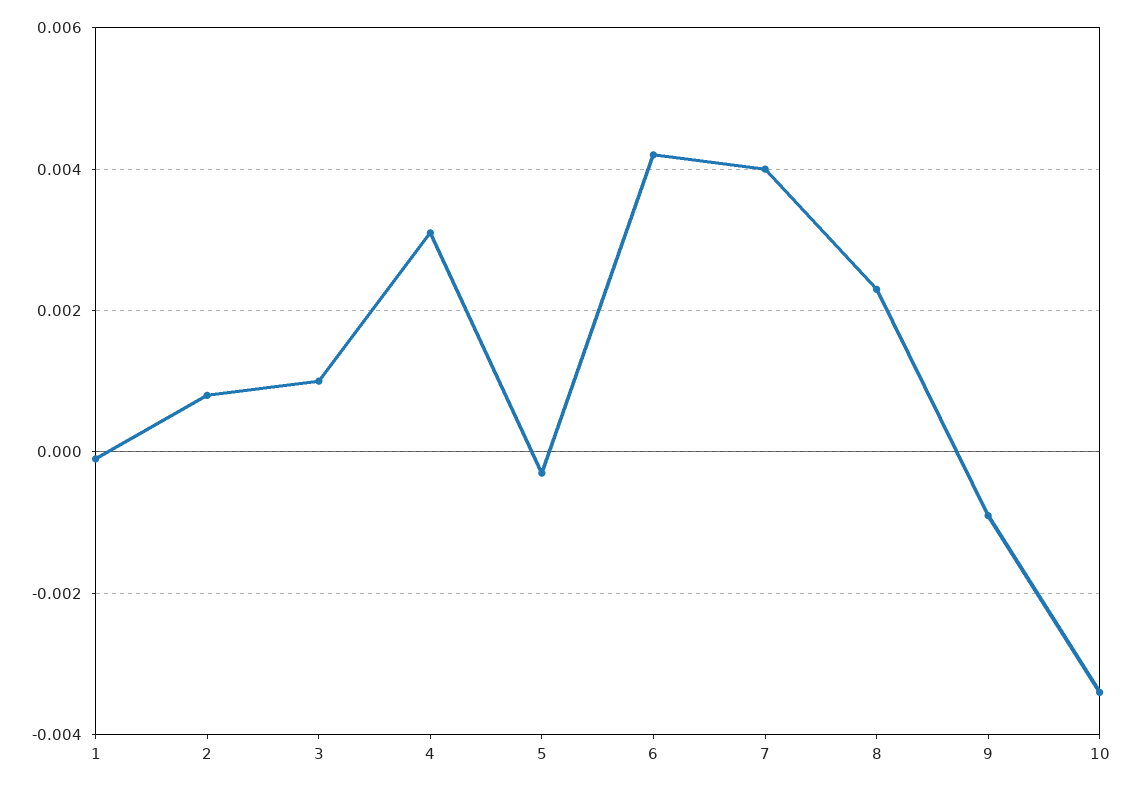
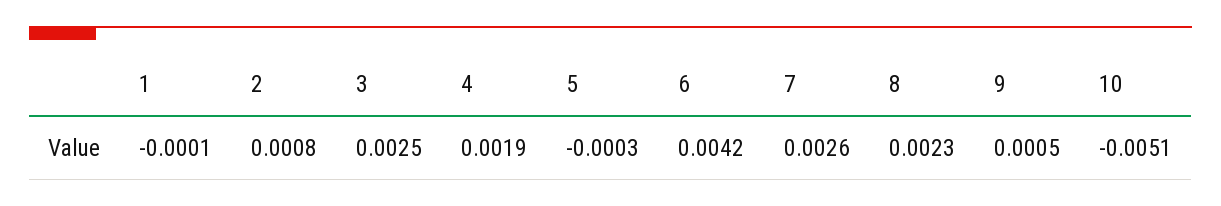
  {
    "1": -0.0001,
    "2": 0.0008,
-   "3": 0.001,
+   "3": 0.0025,
-   "4": 0.003,
+   "4": 0.0019,
    "5": -0.0003,
    "6": 0.0042,
-   "7": 0.004,
+   "7": 0.0026,
    "8": 0.0023,
-   "9": -0.001,
+   "9": 0.0005,
-   "10": -0.0035
+   "10": -0.0051
  }

